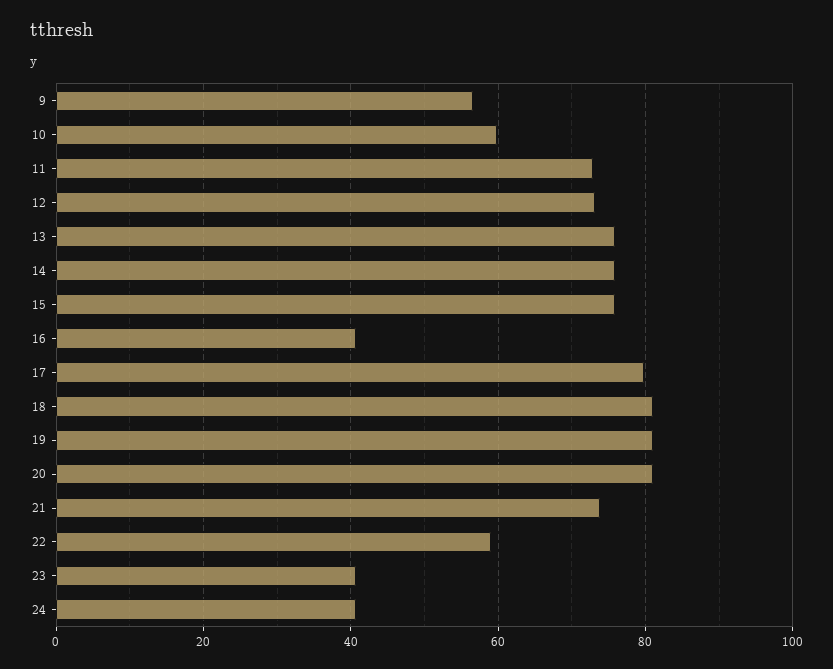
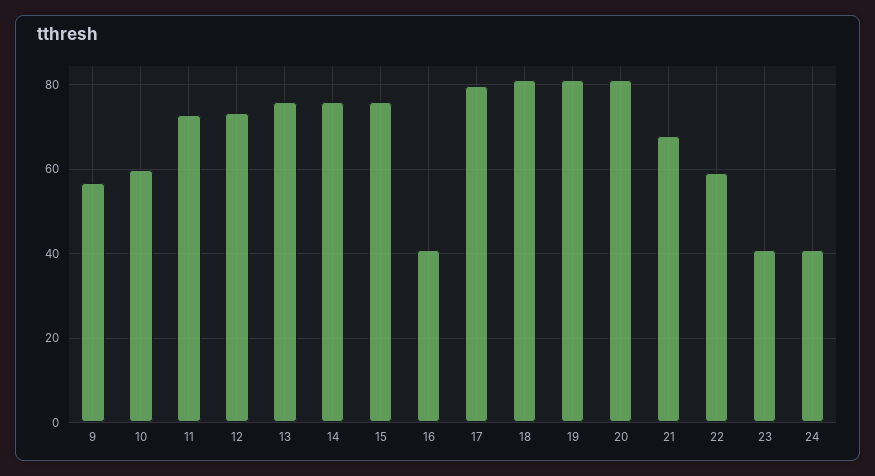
  {
    "9": 56,
    "10": 60,
    "11": 72,
    "12": 74,
    "13": 76,
    "14": 76,
    "15": 76,
    "16": 40,
    "17": 80,
    "18": 82,
    "19": 82,
    "20": 82,
-   "21": 74,
+   "21": 68,
    "22": 60,
    "23": 40,
    "24": 40
  }

